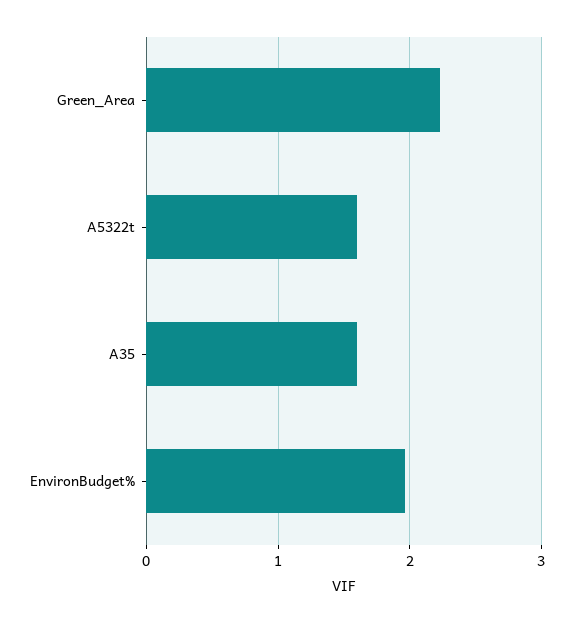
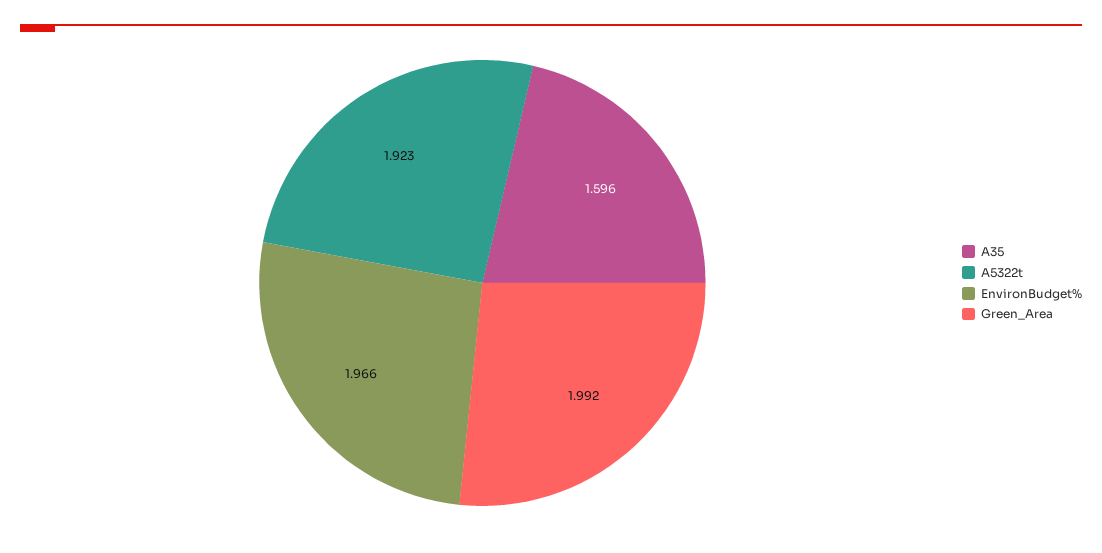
  {
-   "Green_Area": 2.2,
+   "Green_Area": 1.992,
-   "A5322t": 1.6,
+   "A5322t": 1.923,
    "A35": 1.596,
    "EnvironBudget%": 1.966
  }

